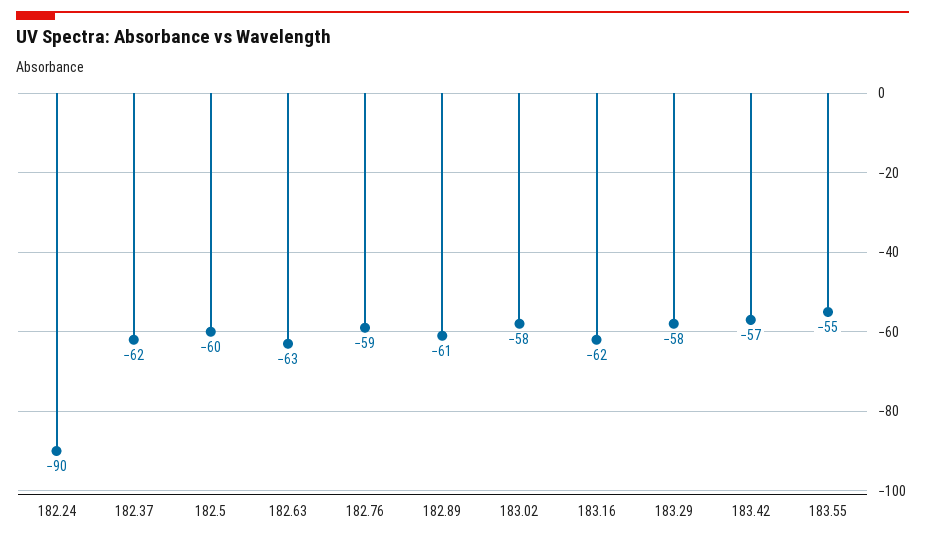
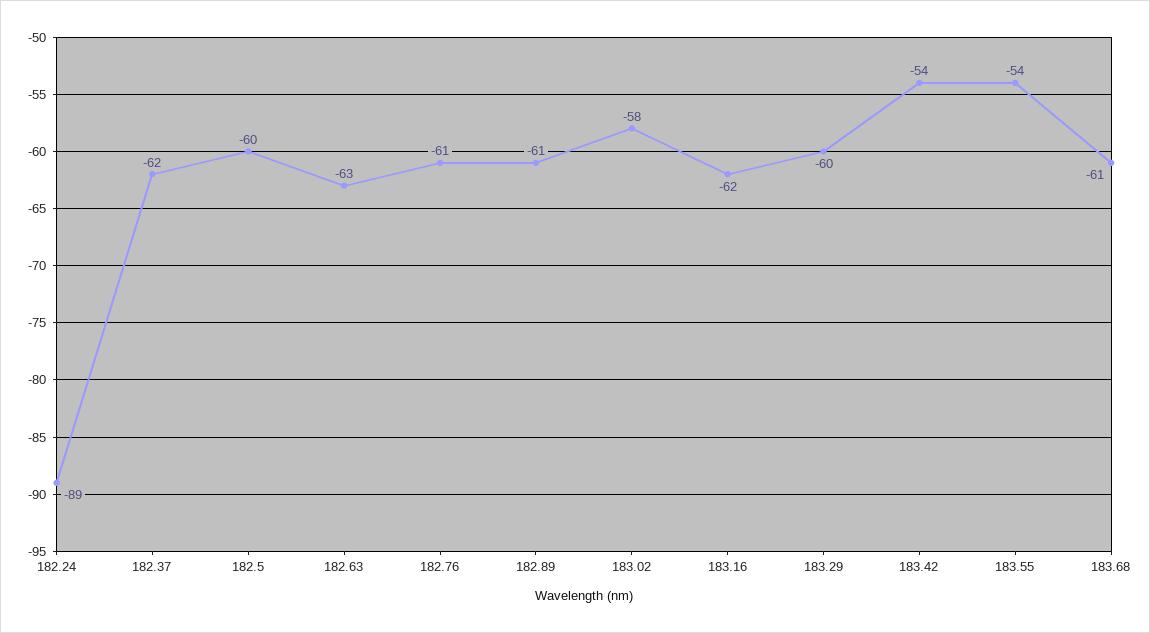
  {
-   "182.24": -90,
+   "182.24": -89,
    "182.37": -62,
    "182.5": -60,
    "182.63": -63,
-   "182.76": -59,
+   "182.76": -61,
    "182.89": -61,
    "183.02": -58,
    "183.16": -62,
-   "183.29": -58,
+   "183.29": -60,
-   "183.42": -57,
+   "183.42": -54,
-   "183.55": -55
+   "183.55": -54,
+   "183.68": -61
  }

